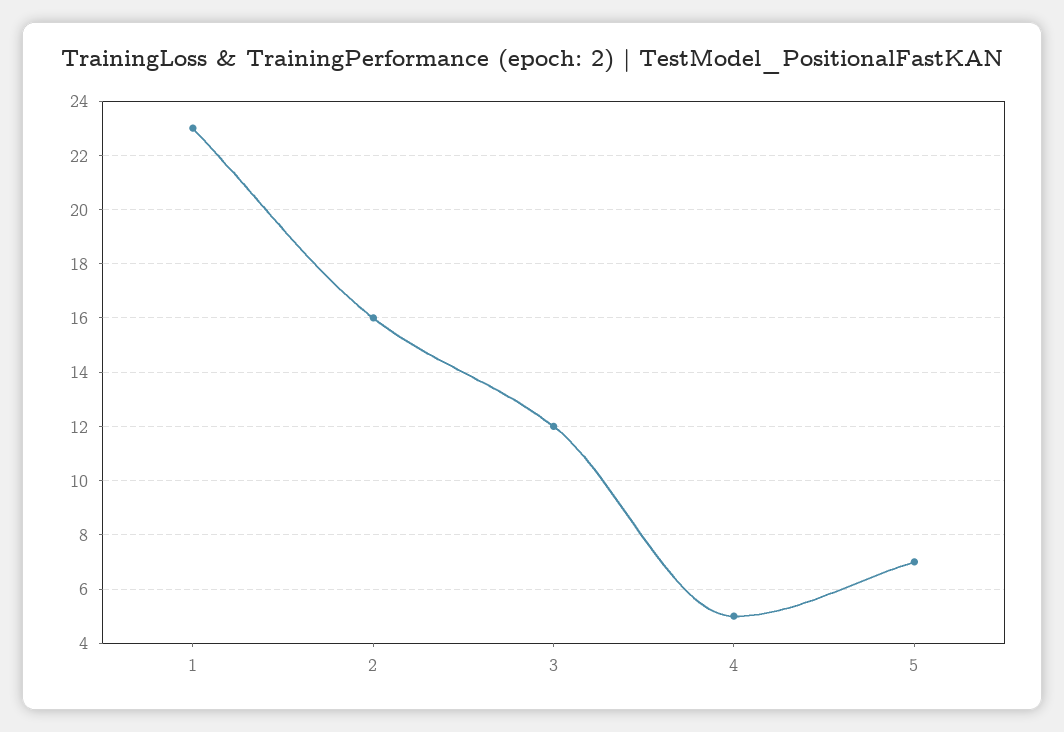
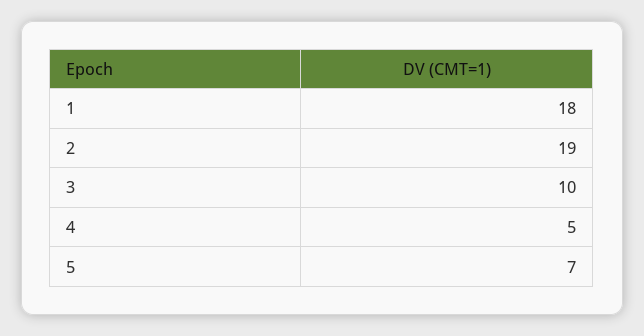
  {
-   "1": 23,
+   "1": 18,
-   "2": 16,
+   "2": 19,
-   "3": 12,
+   "3": 10,
    "4": 5,
    "5": 7
  }

